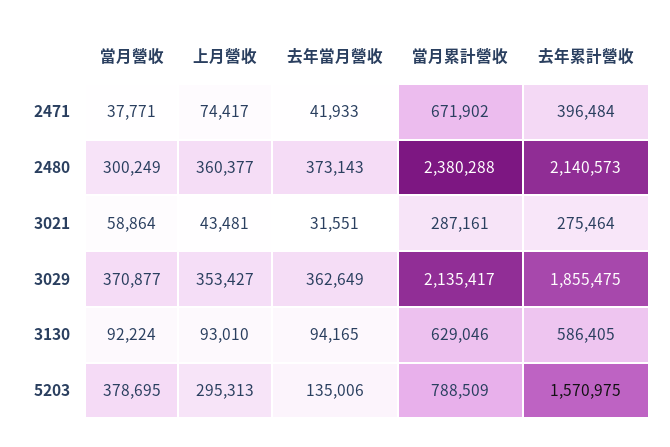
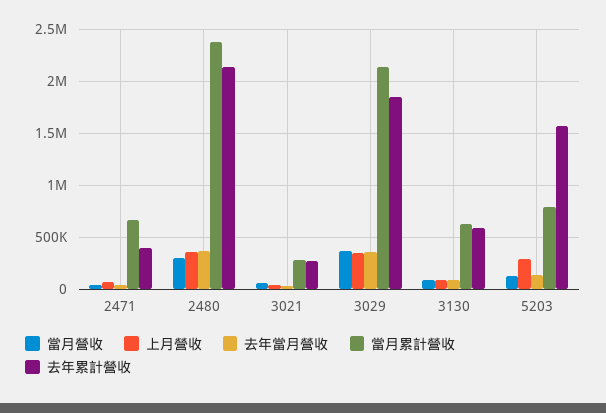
  {
    "當月營收": {
      "2471": 37771,
      "2480": 300249,
      "3021": 58864,
      "3029": 370877,
      "3130": 92224,
-     "5203": 378695
+     "5203": 100000
    },
    "上月營收": {
      "2471": 74417,
      "2480": 360377,
      "3021": 43481,
      "3029": 353427,
      "3130": 93010,
      "5203": 295313
    },
    "去年當月營收": {
      "2471": 41933,
      "2480": 373143,
      "3021": 31551,
      "3029": 362649,
      "3130": 94165,
      "5203": 135006
    },
    "當月累計營收": {
      "2471": 671902,
      "2480": 2380288,
      "3021": 287161,
      "3029": 2135417,
      "3130": 629046,
      "5203": 788509
    },
    "去年累計營收": {
      "2471": 396484,
      "2480": 2140573,
      "3021": 275464,
      "3029": 1855475,
      "3130": 586405,
      "5203": 1570975
    }
  }

